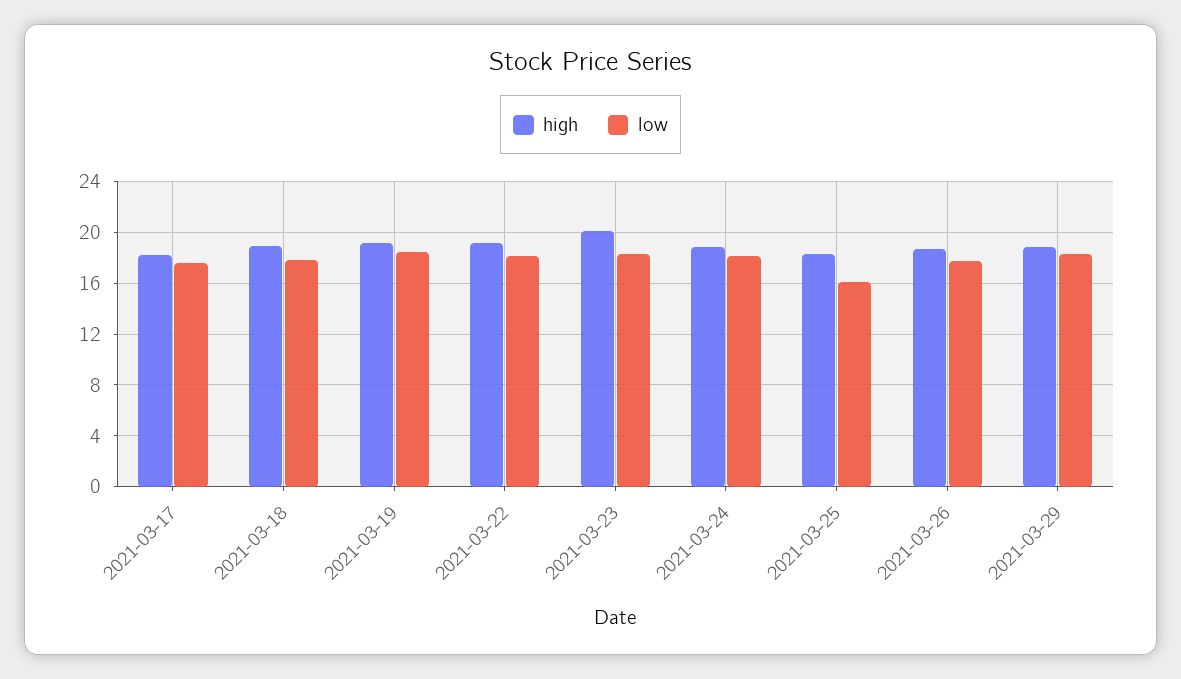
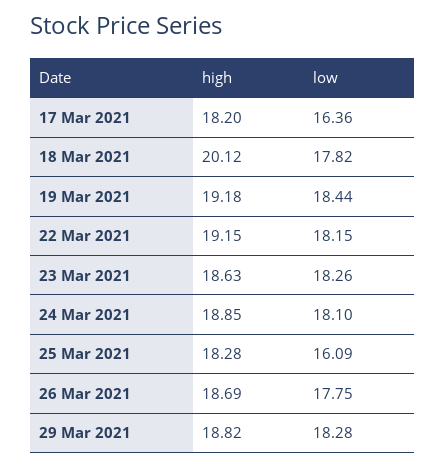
  {
    "high": {
      "2021-03-17": 18.2,
-     "2021-03-18": 19,
+     "2021-03-18": 20.12,
      "2021-03-19": 19.18,
      "2021-03-22": 19.15,
-     "2021-03-23": 20,
+     "2021-03-23": 18.63,
      "2021-03-24": 18.85,
      "2021-03-25": 18.28,
      "2021-03-26": 18.69,
      "2021-03-29": 18.82
    },
    "low": {
-     "2021-03-17": 17.5,
+     "2021-03-17": 16.36,
      "2021-03-18": 17.82,
      "2021-03-19": 18.44,
      "2021-03-22": 18.15,
      "2021-03-23": 18.26,
      "2021-03-24": 18.1,
      "2021-03-25": 16.09,
      "2021-03-26": 17.75,
      "2021-03-29": 18.28
    }
  }

